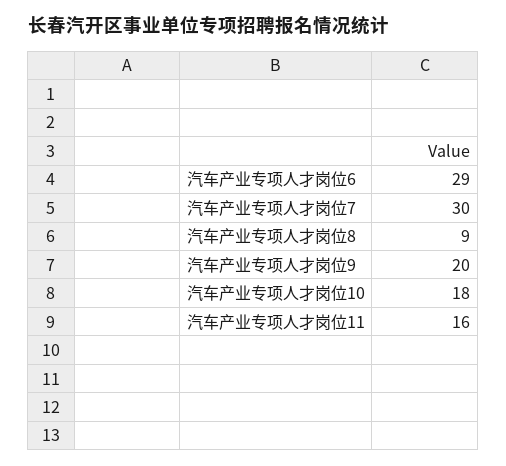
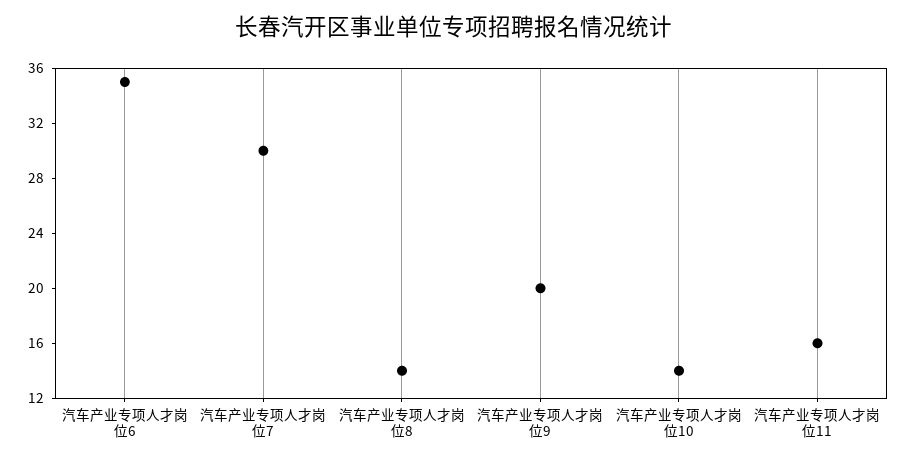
  {
-   "汽车产业专项人才岗位6": 29,
+   "汽车产业专项人才岗位6": 35,
    "汽车产业专项人才岗位7": 30,
-   "汽车产业专项人才岗位8": 9,
+   "汽车产业专项人才岗位8": 14,
    "汽车产业专项人才岗位9": 20,
-   "汽车产业专项人才岗位10": 18,
+   "汽车产业专项人才岗位10": 14,
    "汽车产业专项人才岗位11": 16
  }

